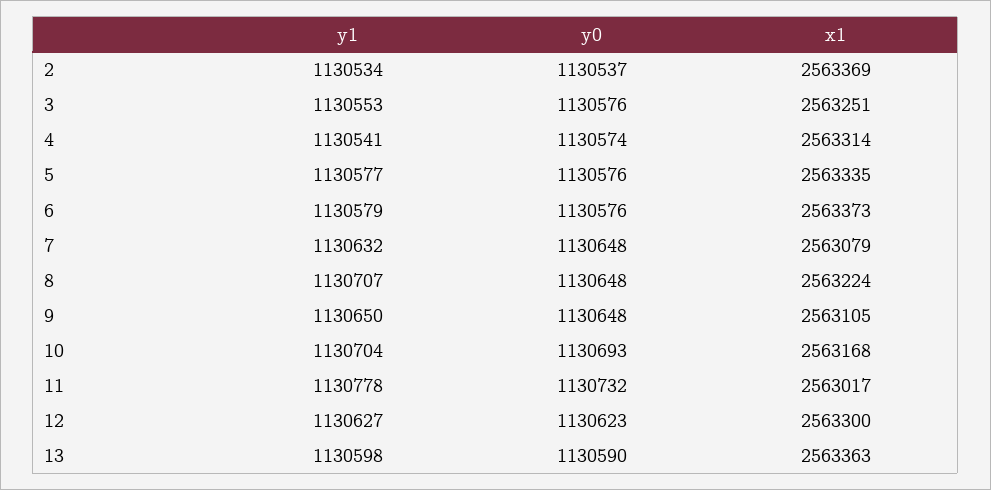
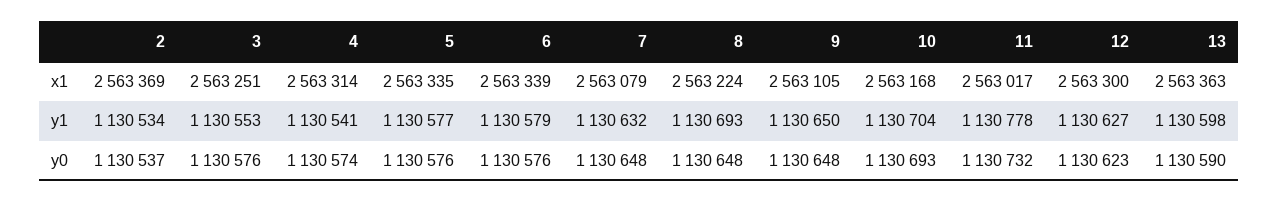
  {
    "y1": {
      "2": 1130534,
      "3": 1130553,
      "4": 1130541,
      "5": 1130577,
      "6": 1130579,
      "7": 1130632,
-     "8": 1130707,
+     "8": 1130693,
      "9": 1130650,
      "10": 1130704,
      "11": 1130778,
      "12": 1130627,
      "13": 1130598
    },
    "y0": {
      "2": 1130537,
      "3": 1130576,
      "4": 1130574,
      "5": 1130576,
      "6": 1130576,
      "7": 1130648,
      "8": 1130648,
      "9": 1130648,
      "10": 1130693,
      "11": 1130732,
      "12": 1130623,
      "13": 1130590
    },
    "x1": {
      "2": 2563369,
      "3": 2563251,
      "4": 2563314,
      "5": 2563335,
-     "6": 2563373,
+     "6": 2563339,
      "7": 2563079,
      "8": 2563224,
      "9": 2563105,
      "10": 2563168,
      "11": 2563017,
      "12": 2563300,
      "13": 2563363
    }
  }

